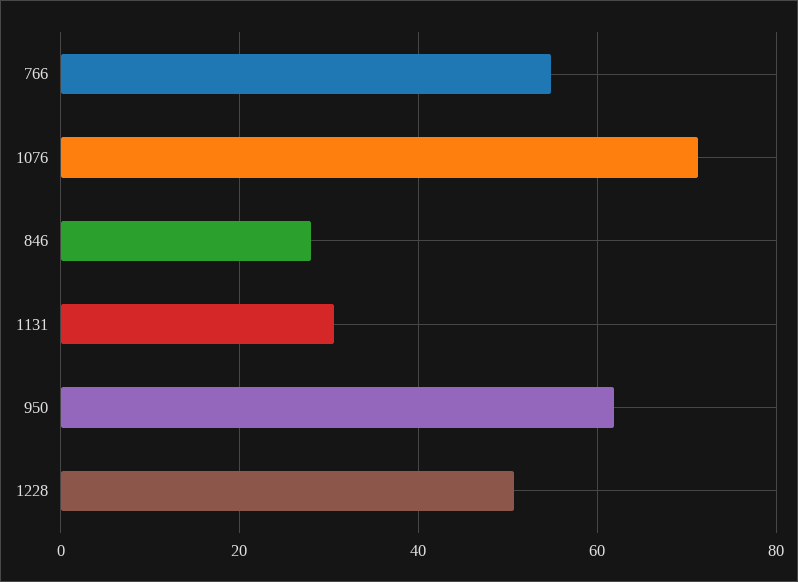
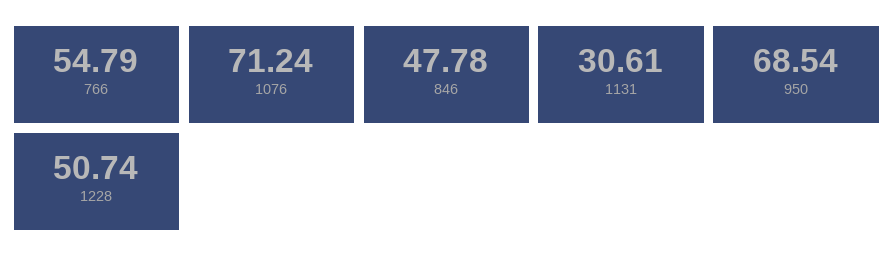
  {
    "766": 54.79,
    "1076": 71.24,
-   "846": 28,
+   "846": 47.78,
    "1131": 30.61,
-   "950": 62,
+   "950": 68.54,
    "1228": 50.74
  }

